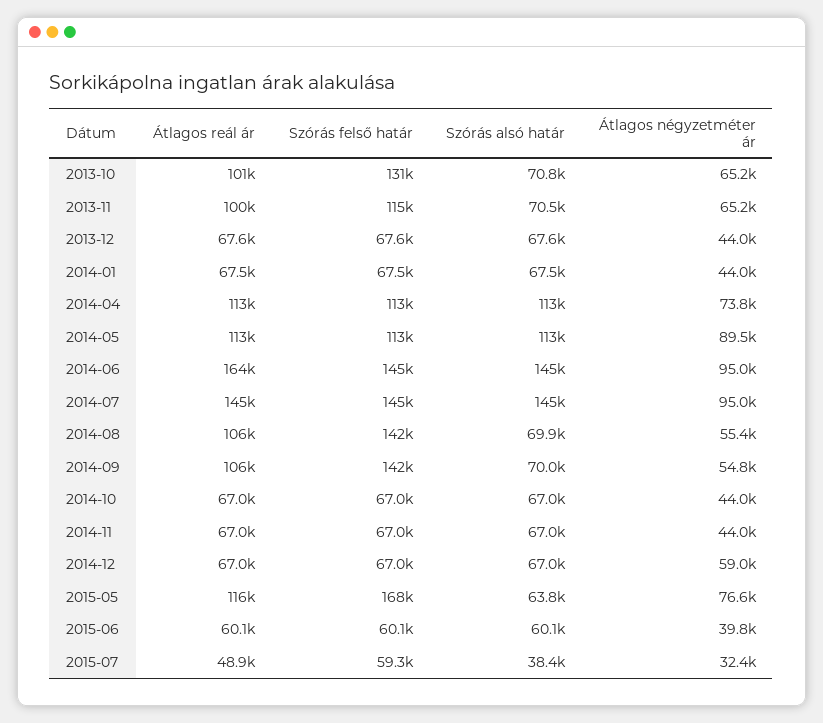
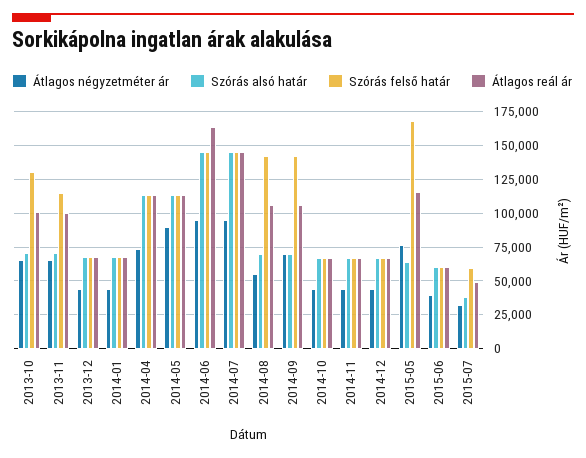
  {
    "Átlagos reál ár": {
      "2013-10": 101000,
      "2013-11": 100000,
      "2013-12": 67600,
      "2014-01": 67500,
      "2014-04": 113000,
      "2014-05": 113000,
      "2014-06": 164000,
      "2014-07": 145000,
      "2014-08": 106000,
      "2014-09": 106000,
      "2014-10": 67000,
      "2014-11": 67000,
      "2014-12": 67000,
      "2015-05": 116000,
      "2015-06": 60100,
      "2015-07": 48900
    },
    "Szórás felső határ": {
      "2013-10": 131000,
      "2013-11": 115000,
      "2013-12": 67600,
      "2014-01": 67500,
      "2014-04": 113000,
      "2014-05": 113000,
      "2014-06": 145000,
      "2014-07": 145000,
      "2014-08": 142000,
      "2014-09": 142000,
      "2014-10": 67000,
      "2014-11": 67000,
      "2014-12": 67000,
      "2015-05": 168000,
      "2015-06": 60100,
      "2015-07": 59300
    },
    "Szórás alsó határ": {
      "2013-10": 70800,
      "2013-11": 70500,
      "2013-12": 67600,
      "2014-01": 67500,
      "2014-04": 113000,
      "2014-05": 113000,
      "2014-06": 145000,
      "2014-07": 145000,
      "2014-08": 69900,
      "2014-09": 70000,
      "2014-10": 67000,
      "2014-11": 67000,
      "2014-12": 67000,
      "2015-05": 63800,
      "2015-06": 60100,
      "2015-07": 38400
    },
    "Átlagos négyzetméter ár": {
      "2013-10": 65200,
      "2013-11": 65200,
      "2013-12": 44000,
      "2014-01": 44000,
      "2014-04": 73800,
      "2014-05": 89500,
      "2014-06": 95000,
      "2014-07": 95000,
      "2014-08": 55400,
-     "2014-09": 54800,
+     "2014-09": 70000,
      "2014-10": 44000,
      "2014-11": 44000,
-     "2014-12": 59000,
+     "2014-12": 45000,
      "2015-05": 76600,
      "2015-06": 39800,
      "2015-07": 32400
    }
  }

